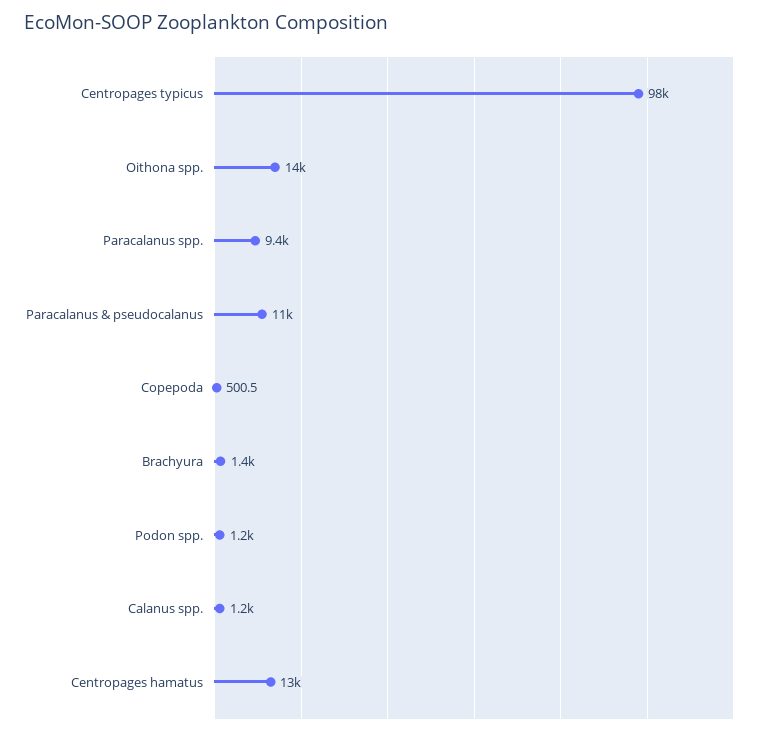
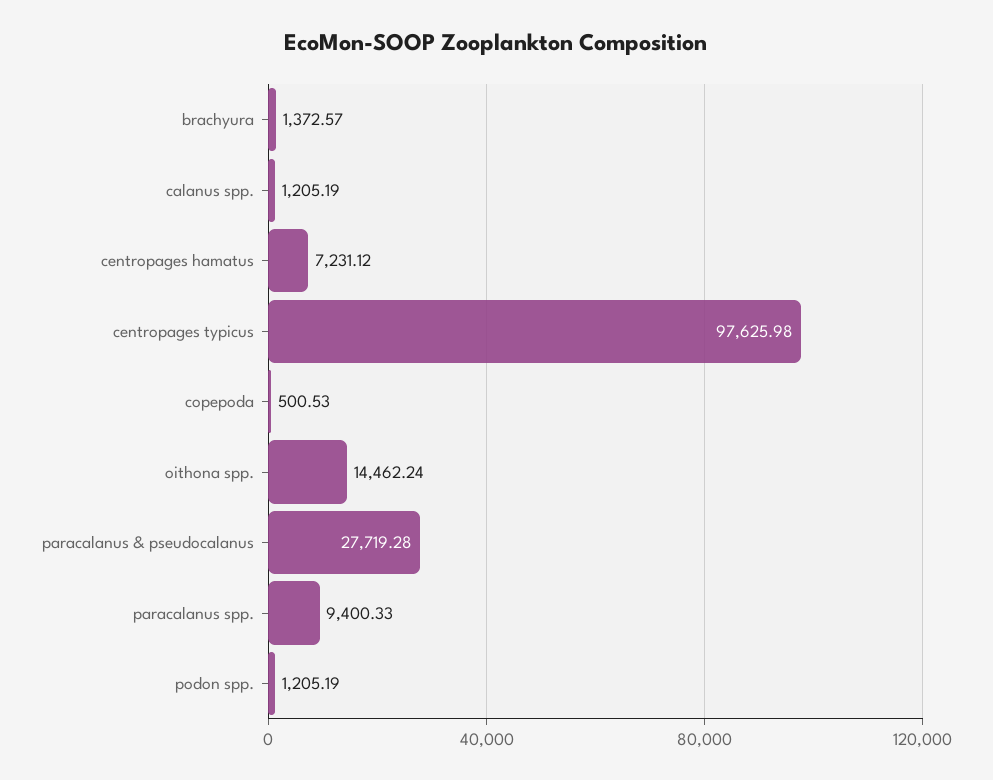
  {
    "Centropages typicus": 97625.98,
    "Oithona spp.": 14462.24,
    "Paracalanus spp.": 9400.33,
-   "Paracalanus & pseudocalanus": 11000,
+   "Paracalanus & pseudocalanus": 27719.28,
    "Copepoda": 500.53,
    "Brachyura": 1372.57,
    "Podon spp.": 1205.19,
    "Calanus spp.": 1205.19,
-   "Centropages hamatus": 13000
+   "Centropages hamatus": 7231.12
  }

